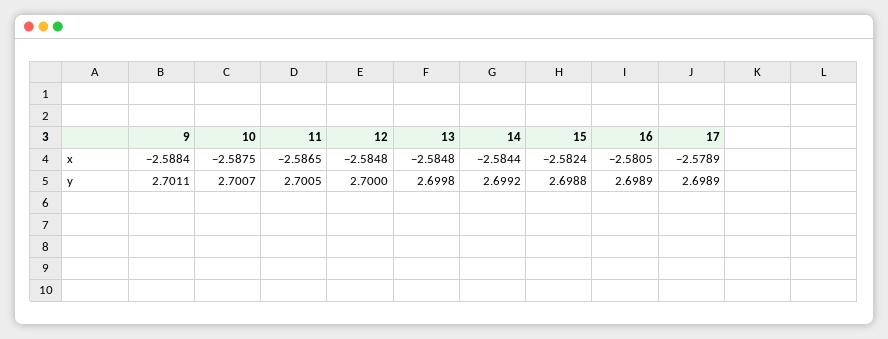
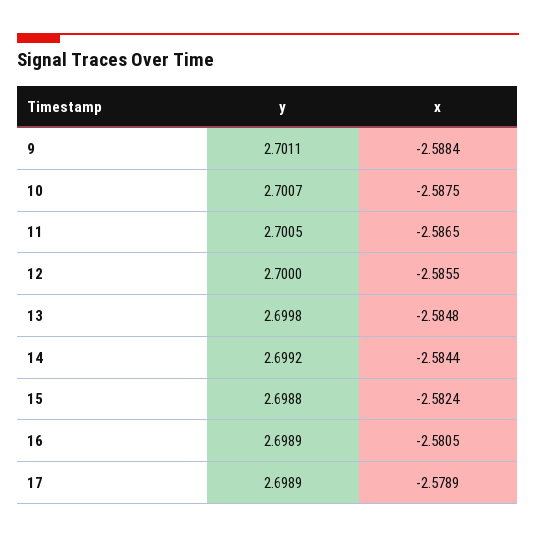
  {
    "9": {
      "x": -2.5884,
      "y": 2.7011
    },
    "10": {
      "x": -2.5875,
      "y": 2.7007
    },
    "11": {
      "x": -2.5865,
      "y": 2.7005
    },
    "12": {
-     "x": -2.5848,
+     "x": -2.5855,
      "y": 2.7
    },
    "13": {
      "x": -2.5848,
      "y": 2.6998
    },
    "14": {
      "x": -2.5844,
      "y": 2.6992
    },
    "15": {
      "x": -2.5824,
      "y": 2.6988
    },
    "16": {
      "x": -2.5805,
      "y": 2.6989
    },
    "17": {
      "x": -2.5789,
      "y": 2.6989
    }
  }

